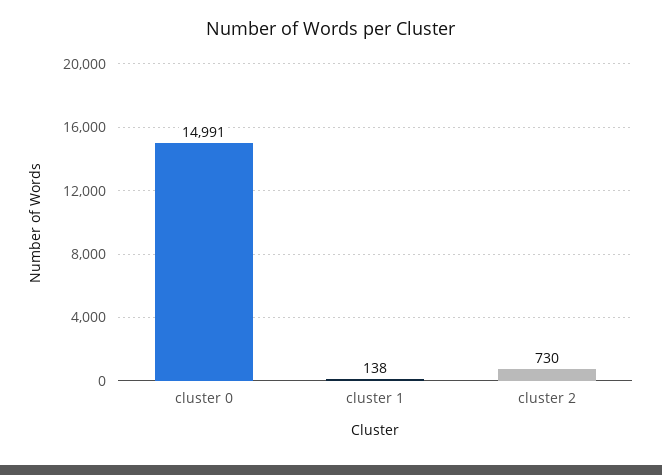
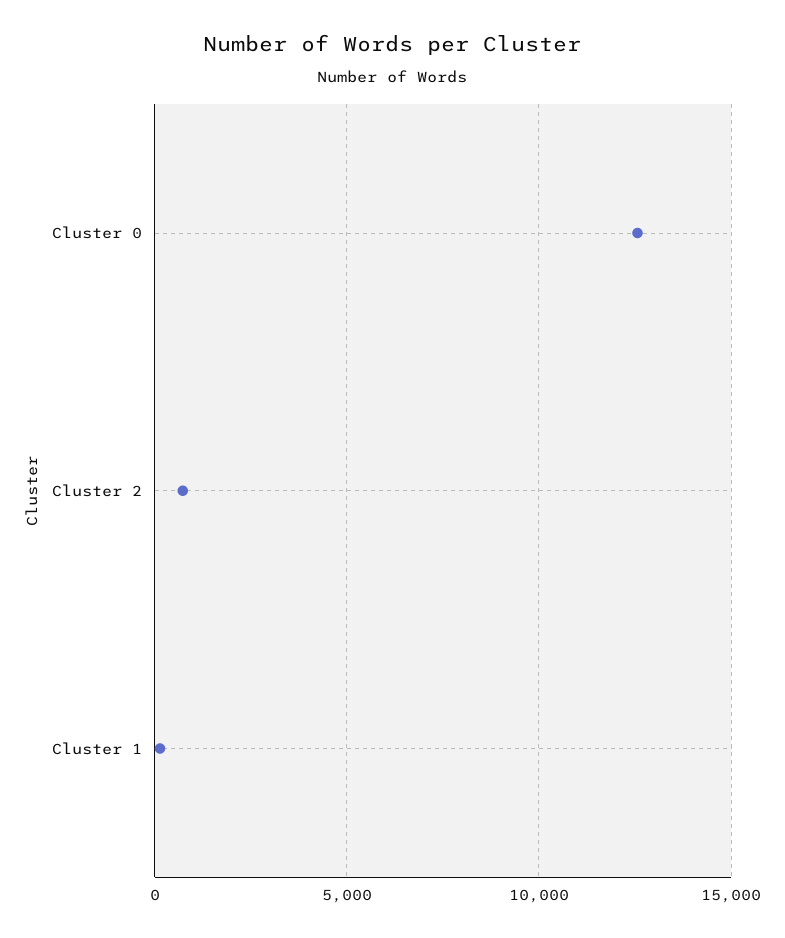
  {
-   "cluster 0": 14991,
+   "cluster 0": 12500,
    "cluster 1": 138,
    "cluster 2": 730
  }

